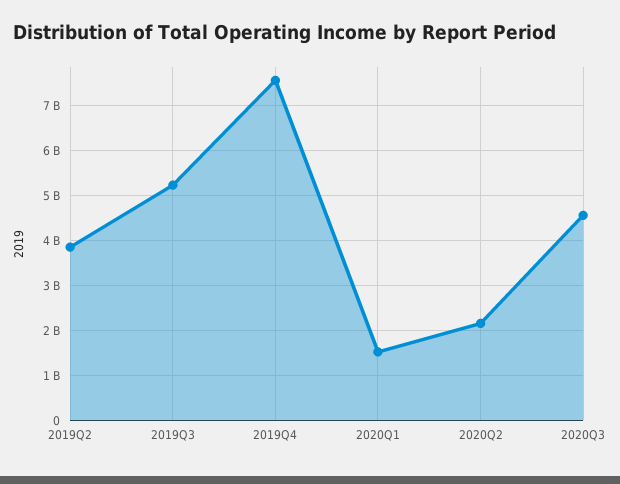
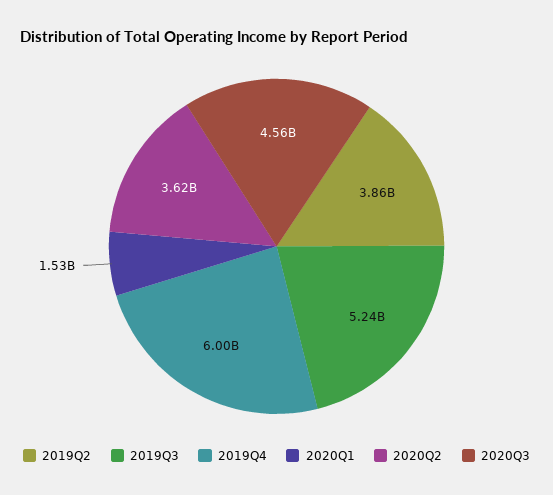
  {
    "2019Q2": 3860000000,
    "2019Q3": 5240000000,
-   "2019Q4": 7600000000,
+   "2019Q4": 6000000000,
    "2020Q1": 1530000000,
-   "2020Q2": 2200000000,
+   "2020Q2": 3620000000,
    "2020Q3": 4560000000
  }

